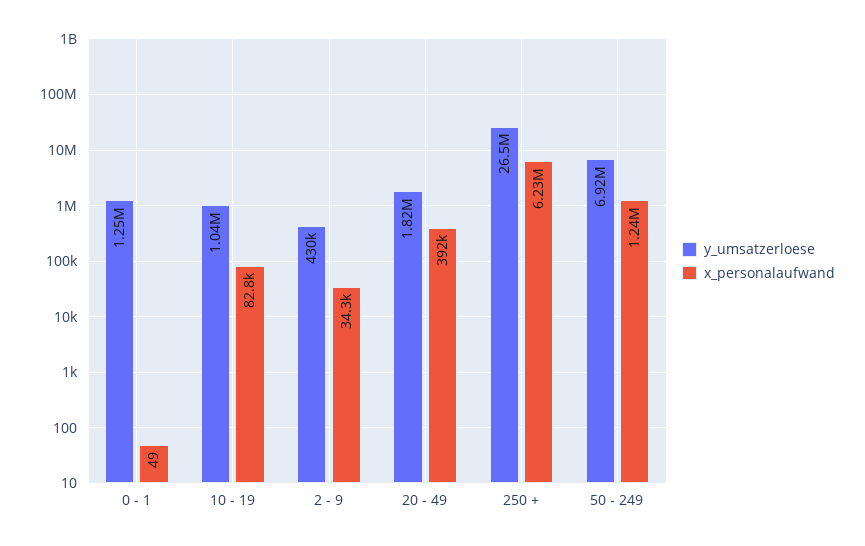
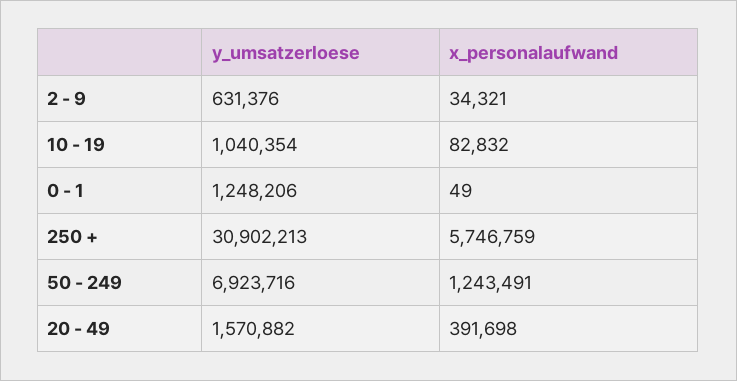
  {
    "y_umsatzerloese": {
      "0 - 1": 1248206,
      "10 - 19": 1040354,
-     "2 - 9": 430000,
+     "2 - 9": 631376,
-     "20 - 49": 1820000,
+     "20 - 49": 1570882,
-     "250 +": 26500000,
+     "250 +": 30902213,
      "50 - 249": 6923716
    },
    "x_personalaufwand": {
      "0 - 1": 49,
      "10 - 19": 82832,
      "2 - 9": 34321,
      "20 - 49": 391698,
-     "250 +": 6230000,
+     "250 +": 5746759,
      "50 - 249": 1243491
    }
  }

